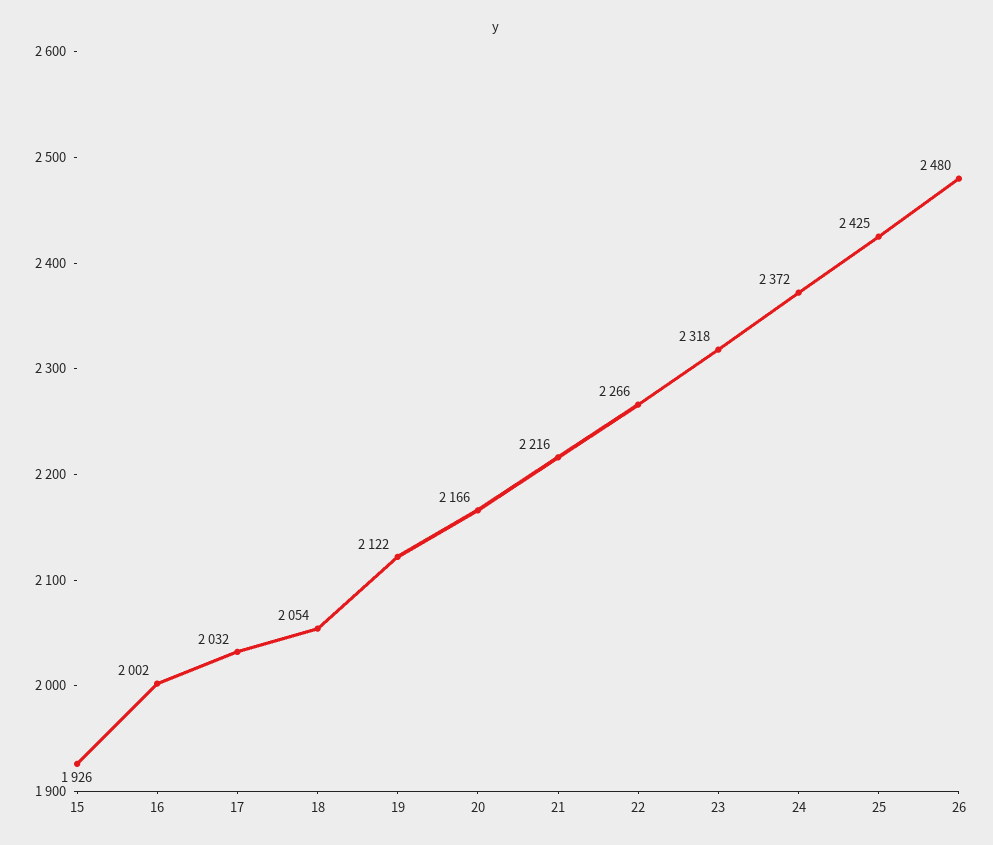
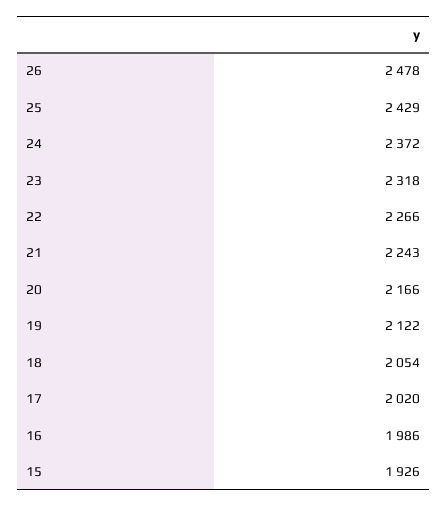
  {
    "15": 1926,
-   "16": 2002,
+   "16": 1986,
-   "17": 2032,
+   "17": 2020,
    "18": 2054,
    "19": 2122,
    "20": 2166,
-   "21": 2216,
+   "21": 2243,
    "22": 2266,
    "23": 2318,
    "24": 2372,
-   "25": 2425,
+   "25": 2429,
-   "26": 2480
+   "26": 2478
  }

